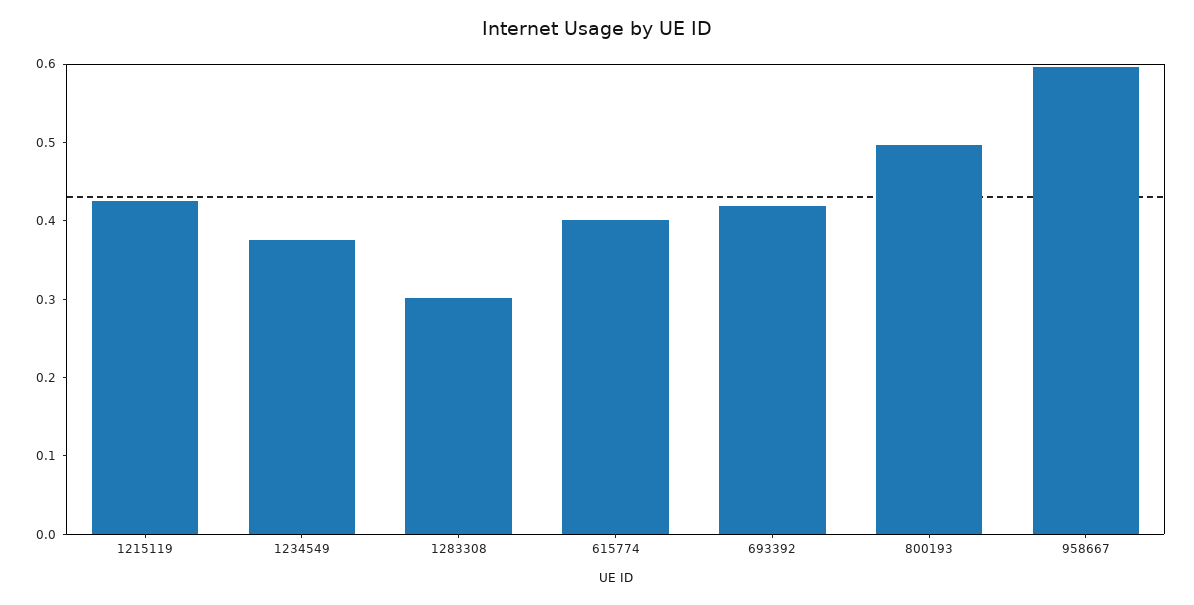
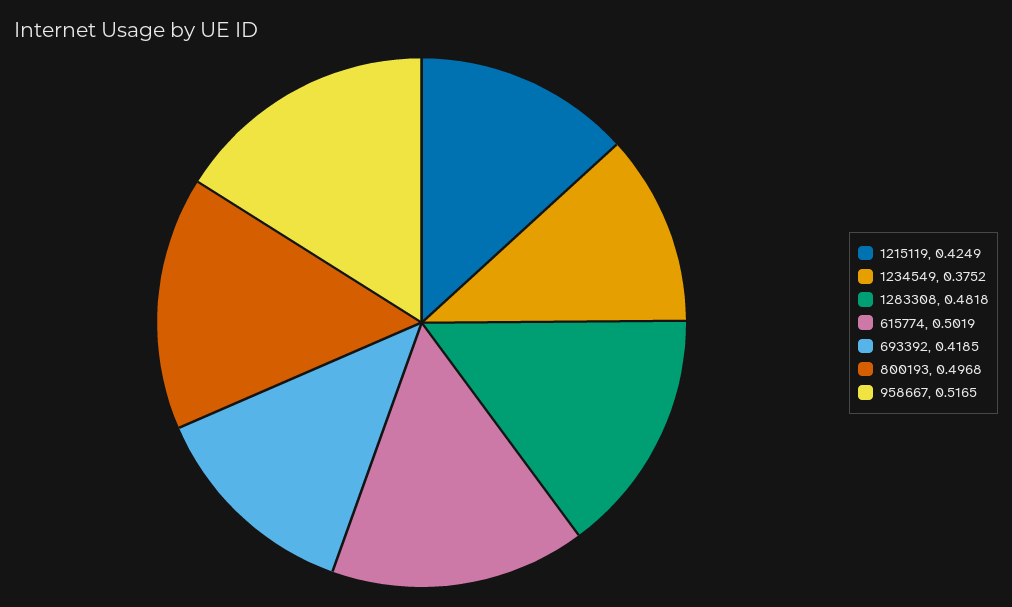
  {
    "1215119": 0.4249,
    "1234549": 0.3752,
-   "1283308": 0.3,
+   "1283308": 0.4818,
-   "615774": 0.4,
+   "615774": 0.5019,
    "693392": 0.4185,
    "800193": 0.4968,
-   "958667": 0.6
+   "958667": 0.5165
  }

